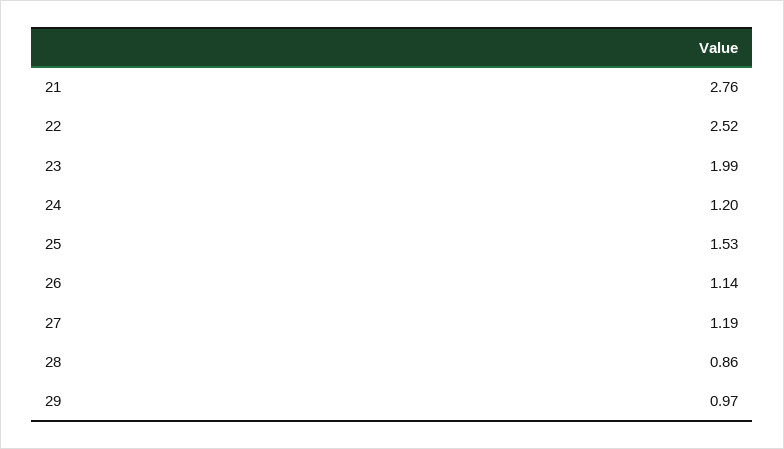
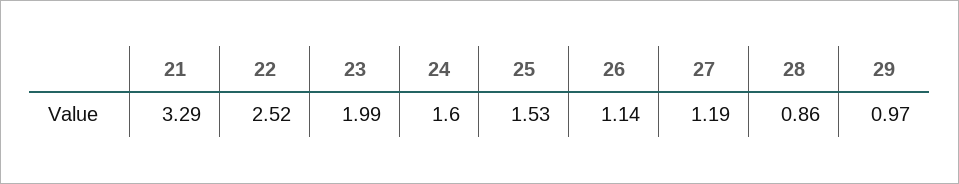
  {
-   "21": 2.76,
+   "21": 3.29,
    "22": 2.52,
    "23": 1.99,
-   "24": 1.2,
+   "24": 1.6,
    "25": 1.53,
    "26": 1.14,
    "27": 1.19,
    "28": 0.86,
    "29": 0.97
  }

